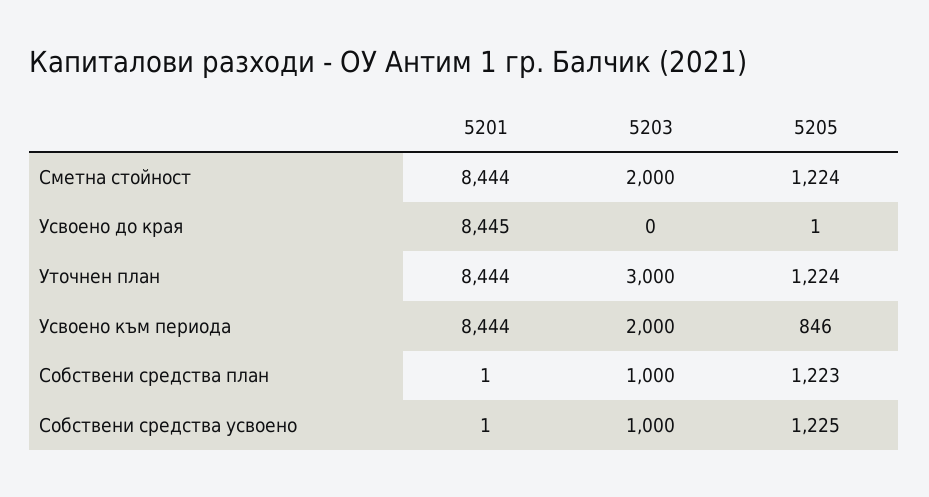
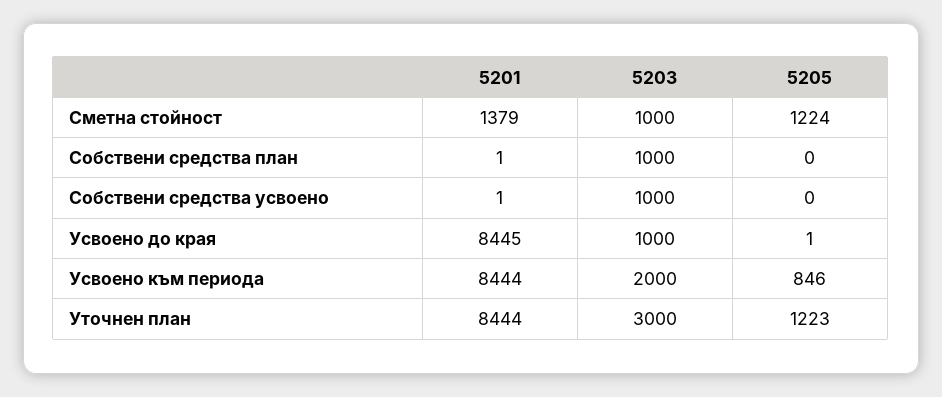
  {
    "5201": {
-     "Сметна стойност": 8444,
+     "Сметна стойност": 1379,
      "Усвоено до края": 8445,
      "Уточнен план": 8444,
      "Усвоено към периода": 8444,
      "Собствени средства план": 1,
      "Собствени средства усвоено": 1
    },
    "5203": {
-     "Сметна стойност": 2000,
+     "Сметна стойност": 1000,
-     "Усвоено до края": 0,
+     "Усвоено до края": 1000,
      "Уточнен план": 3000,
      "Усвоено към периода": 2000,
      "Собствени средства план": 1000,
      "Собствени средства усвоено": 1000
    },
    "5205": {
      "Сметна стойност": 1224,
      "Усвоено до края": 1,
-     "Уточнен план": 1224,
+     "Уточнен план": 1223,
      "Усвоено към периода": 846,
-     "Собствени средства план": 1223,
+     "Собствени средства план": 0,
-     "Собствени средства усвоено": 1225
+     "Собствени средства усвоено": 0
    }
  }

